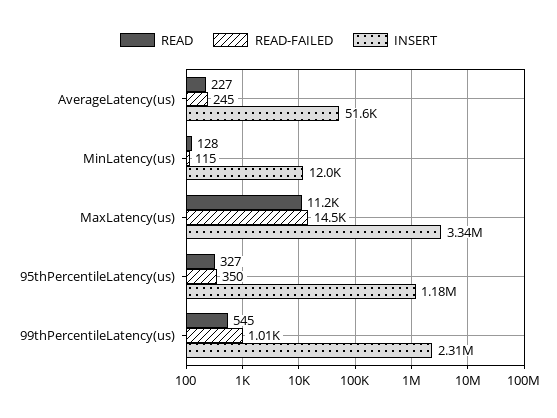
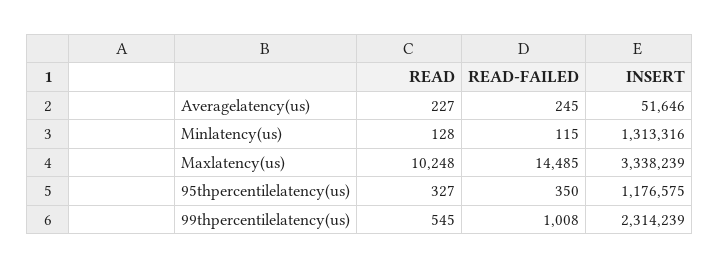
  {
    "READ": {
      "AverageLatency(us)": 227,
      "MinLatency(us)": 128,
-     "MaxLatency(us)": 11200,
+     "MaxLatency(us)": 10248,
      "95thPercentileLatency(us)": 327,
      "99thPercentileLatency(us)": 545
    },
    "READ-FAILED": {
      "AverageLatency(us)": 245,
      "MinLatency(us)": 115,
      "MaxLatency(us)": 14485,
      "95thPercentileLatency(us)": 350,
      "99thPercentileLatency(us)": 1008
    },
    "INSERT": {
      "AverageLatency(us)": 51646,
-     "MinLatency(us)": 12000,
+     "MinLatency(us)": 1313316,
      "MaxLatency(us)": 3338239,
      "95thPercentileLatency(us)": 1176575,
      "99thPercentileLatency(us)": 2314239
    }
  }

